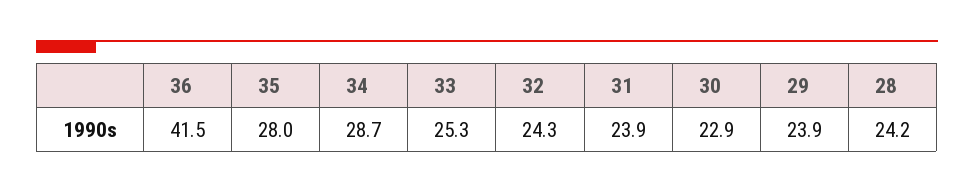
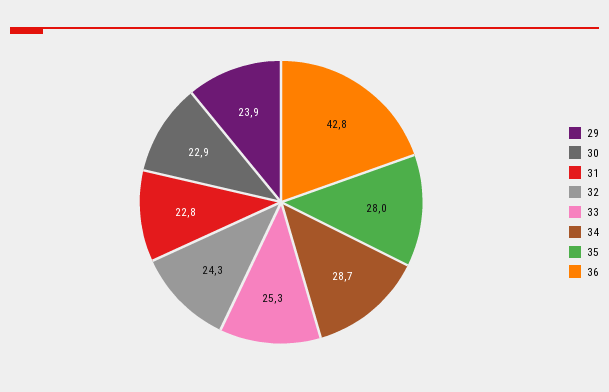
  {
-   "36": 41.5,
+   "36": 42.8,
    "35": 28,
    "34": 28.7,
    "33": 25.3,
    "32": 24.3,
-   "31": 23.9,
+   "31": 22.8,
    "30": 22.9,
-   "29": 23.9,
+   "29": 23.9
-   "28": 24.2
  }

